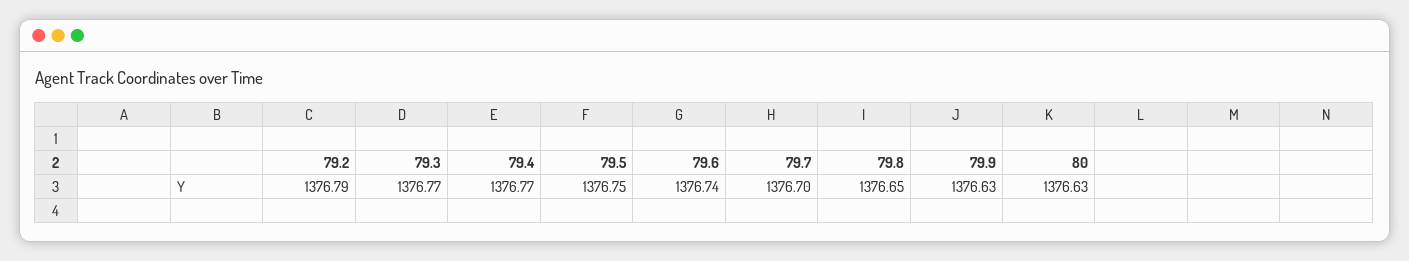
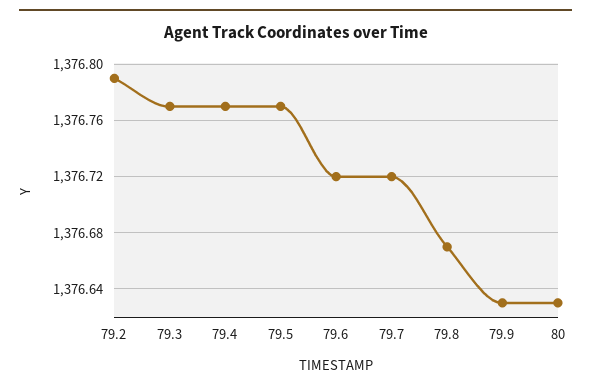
  {
    "79.2": 1376.79,
    "79.3": 1376.77,
    "79.4": 1376.77,
-   "79.5": 1376.75,
+   "79.5": 1376.77,
-   "79.6": 1376.74,
+   "79.6": 1376.72,
-   "79.7": 1376.7,
+   "79.7": 1376.72,
-   "79.8": 1376.65,
+   "79.8": 1376.67,
    "79.9": 1376.63,
    "80": 1376.63
  }

